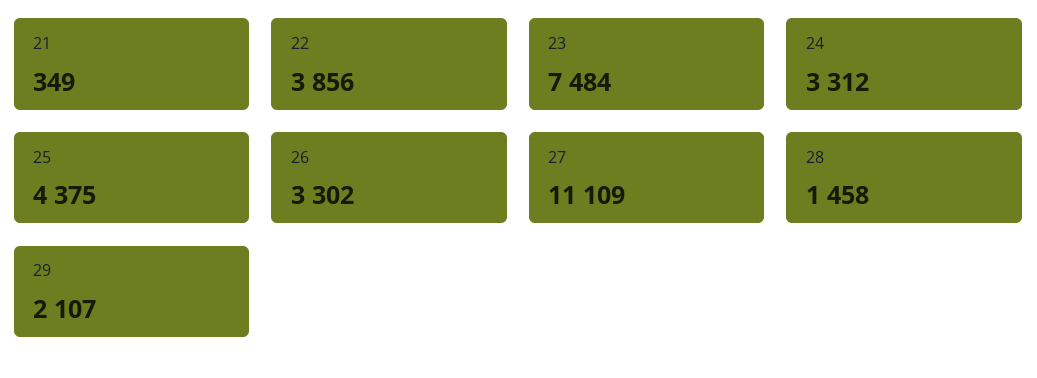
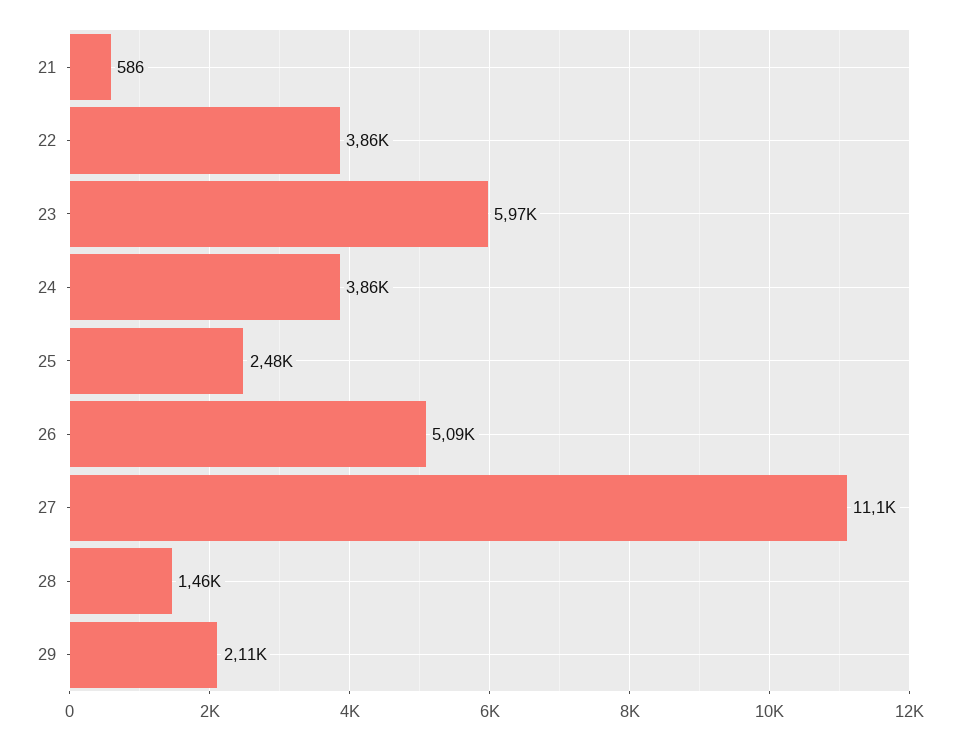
  {
-   "21": 349,
+   "21": 586,
    "22": 3856,
-   "23": 7484,
+   "23": 5970,
-   "24": 3312,
+   "24": 3860,
-   "25": 4375,
+   "25": 2480,
-   "26": 3302,
+   "26": 5090,
    "27": 11109,
    "28": 1458,
    "29": 2107
  }

